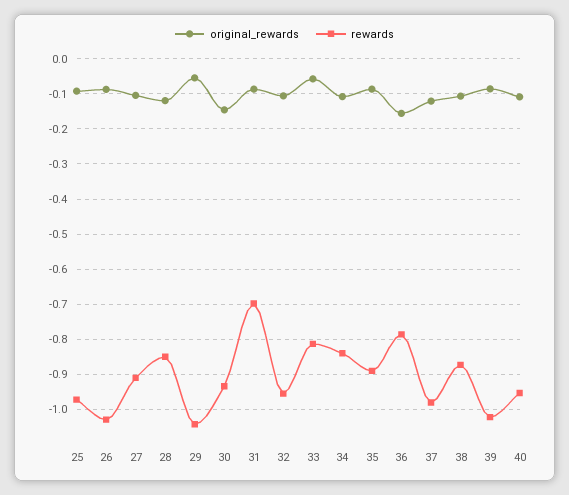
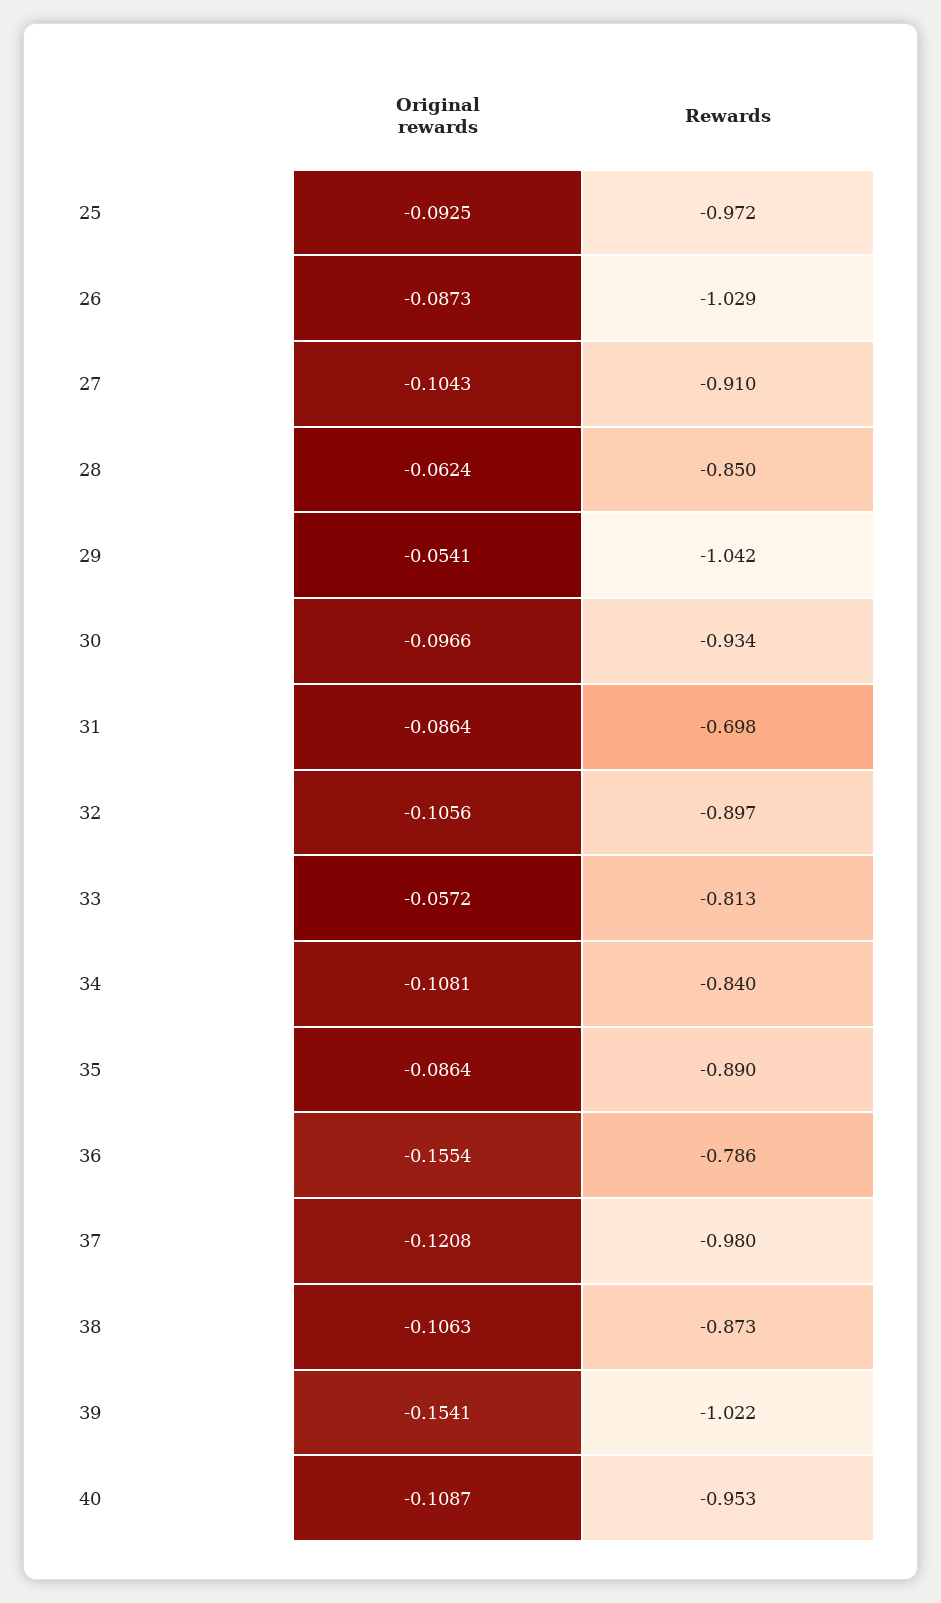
  {
    "original_rewards": {
      "25": -0.0925,
      "26": -0.0873,
      "27": -0.1043,
-     "28": -0.12,
+     "28": -0.0624,
      "29": -0.0541,
-     "30": -0.14,
+     "30": -0.0966,
      "31": -0.0864,
      "32": -0.1056,
      "33": -0.0572,
      "34": -0.1081,
      "35": -0.0864,
      "36": -0.1554,
      "37": -0.1208,
      "38": -0.1063,
-     "39": -0.08,
+     "39": -0.1541,
      "40": -0.1087
    },
    "rewards": {
      "25": -0.972,
      "26": -1.029,
      "27": -0.91,
      "28": -0.85,
      "29": -1.042,
      "30": -0.934,
      "31": -0.698,
-     "32": -0.96,
+     "32": -0.897,
      "33": -0.813,
      "34": -0.84,
      "35": -0.89,
      "36": -0.786,
      "37": -0.98,
      "38": -0.873,
      "39": -1.022,
      "40": -0.953
    }
  }

